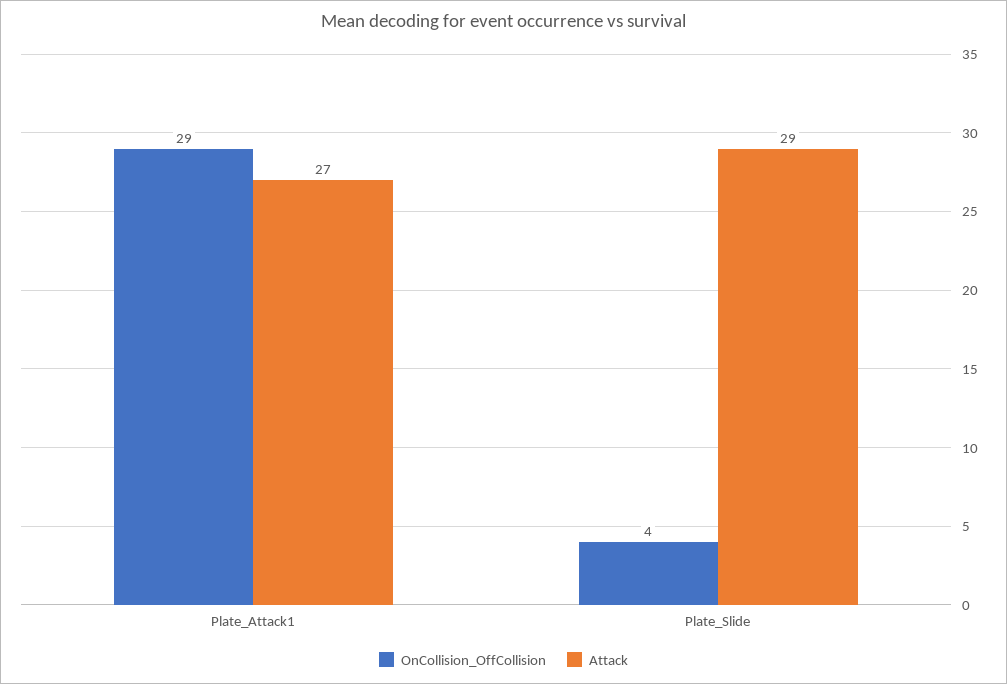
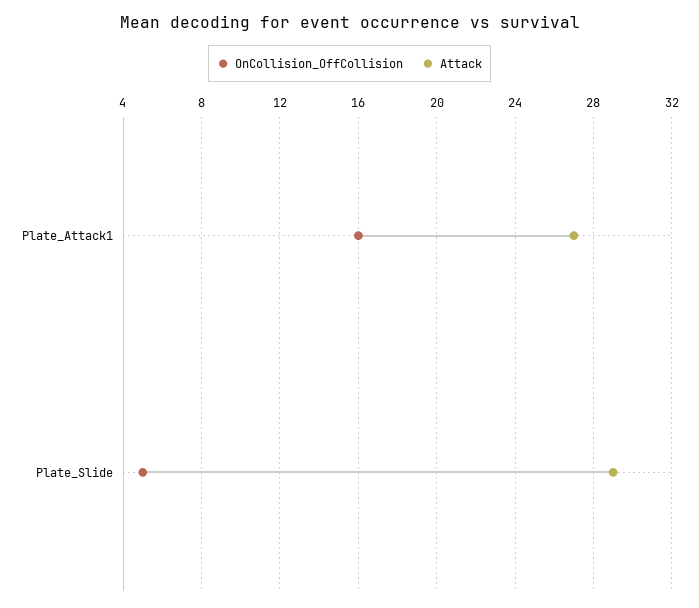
  {
    "OnCollision_OffCollision": {
-     "Plate_Attack1": 29,
+     "Plate_Attack1": 16,
-     "Plate_Slide": 4
+     "Plate_Slide": 5
    },
    "Attack": {
      "Plate_Attack1": 27,
      "Plate_Slide": 29
    }
  }

